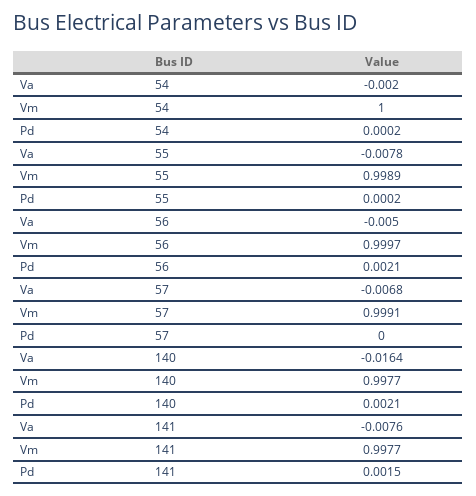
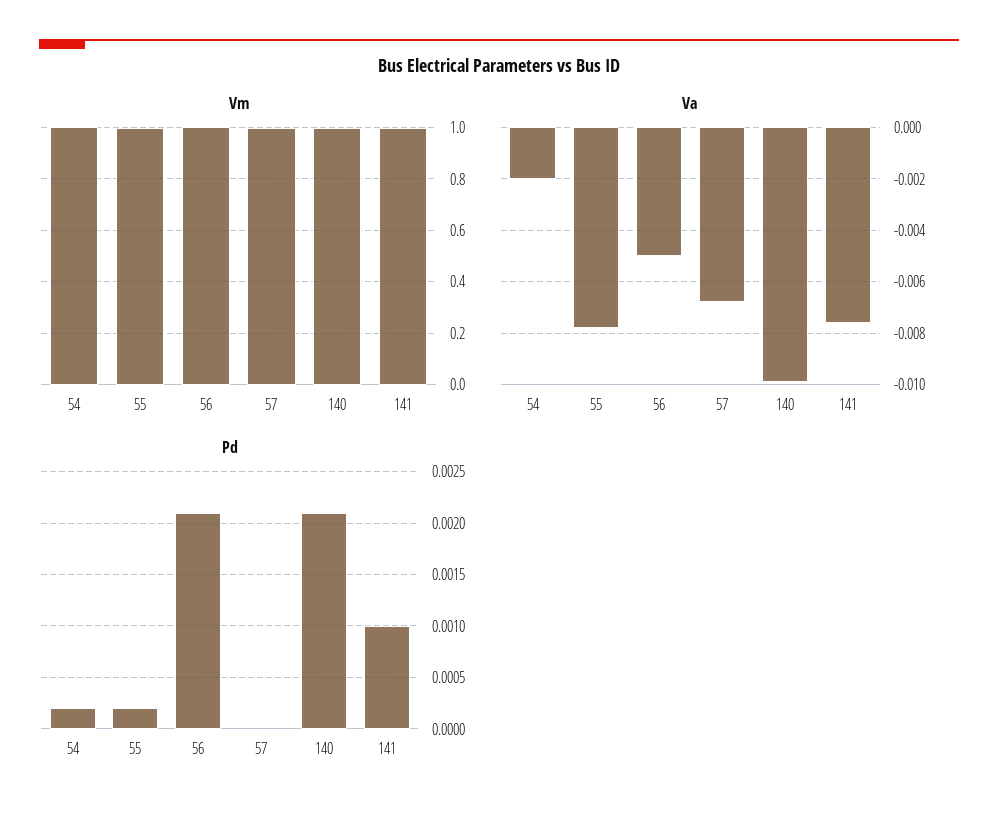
  {
    "Va": {
      "54": -0.002,
      "55": -0.0078,
      "56": -0.005,
      "57": -0.0068,
-     "140": -0.0164,
+     "140": -0.01,
      "141": -0.0076
    },
    "Vm": {
      "54": 1,
      "55": 0.9989,
      "56": 0.9997,
      "57": 0.9991,
      "140": 0.9977,
      "141": 0.9977
    },
    "Pd": {
      "54": 0.0002,
      "55": 0.0002,
      "56": 0.0021,
      "57": 0,
      "140": 0.0021,
-     "141": 0.0015
+     "141": 0.001
    }
  }

